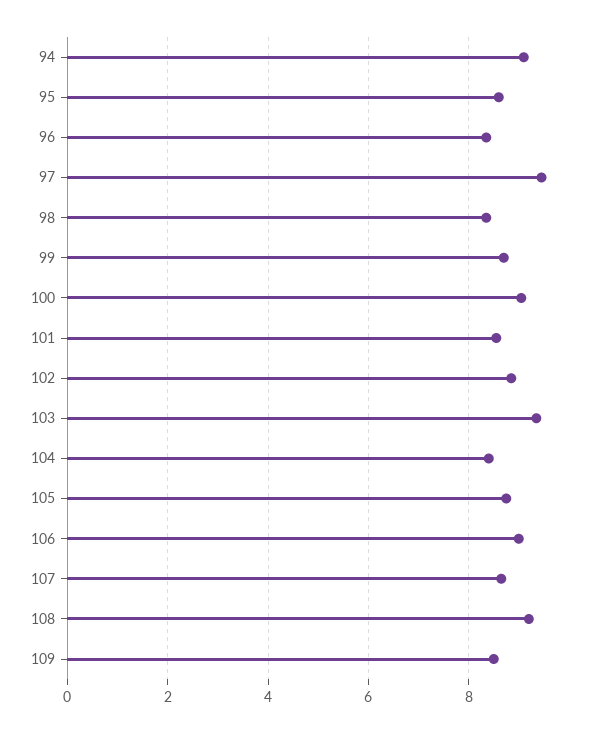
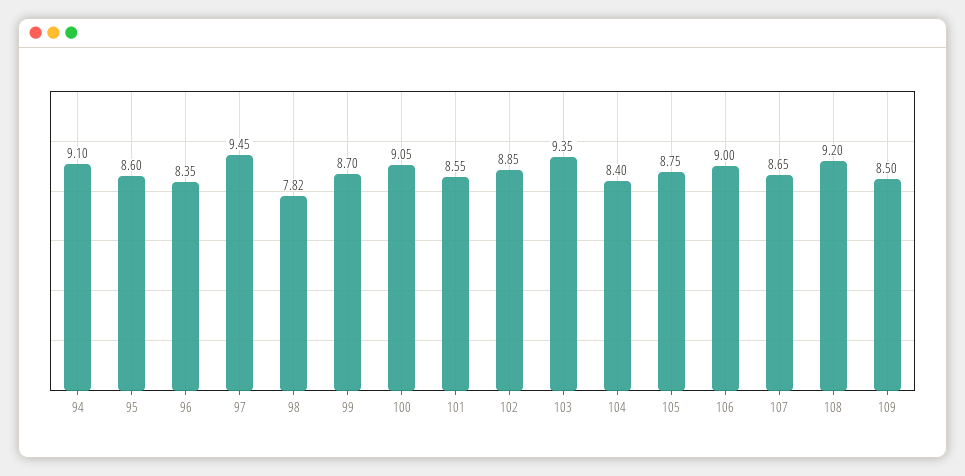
  {
    "94": 9.1,
    "95": 8.6,
    "96": 8.35,
    "97": 9.45,
-   "98": 8.4,
+   "98": 7.82,
    "99": 8.7,
    "100": 9.05,
    "101": 8.55,
    "102": 8.85,
    "103": 9.35,
    "104": 8.4,
    "105": 8.75,
    "106": 9,
    "107": 8.65,
    "108": 9.2,
    "109": 8.5
  }

